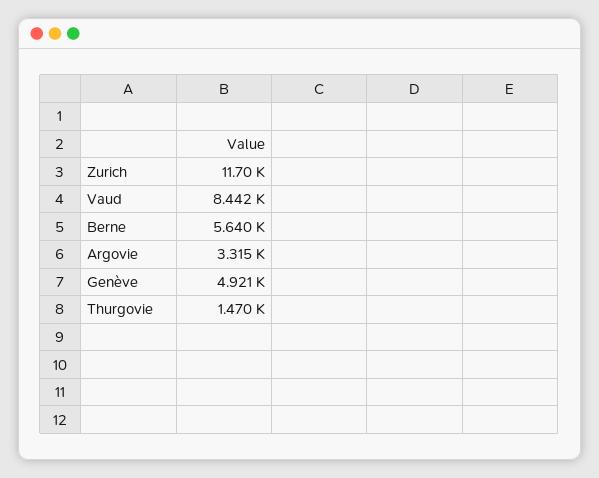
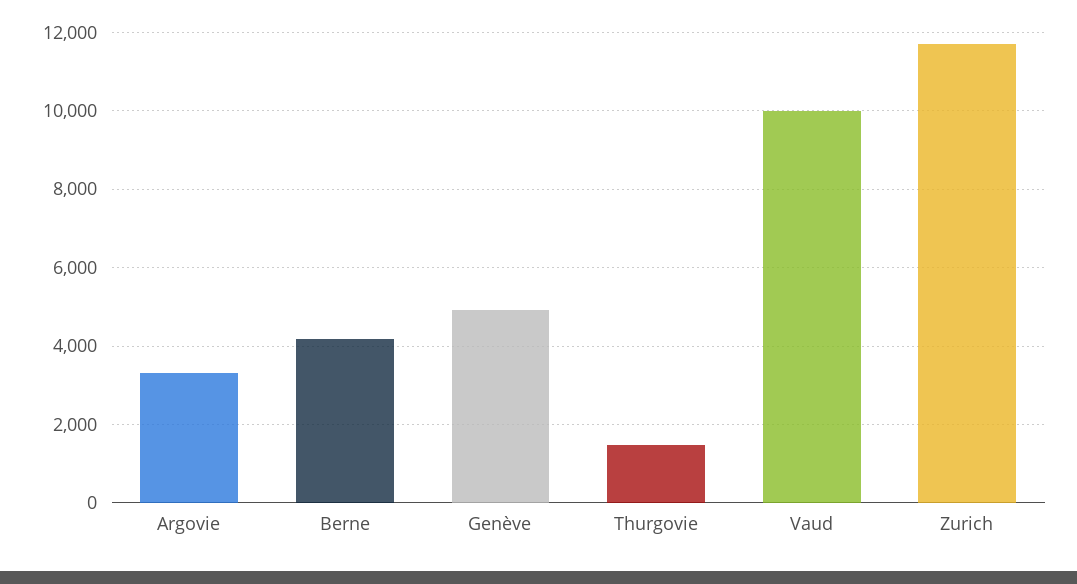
  {
    "Zurich": 11700,
-   "Vaud": 8442,
+   "Vaud": 10000,
-   "Berne": 5640,
+   "Berne": 4200,
    "Argovie": 3315,
    "Genève": 4921,
    "Thurgovie": 1470
  }

